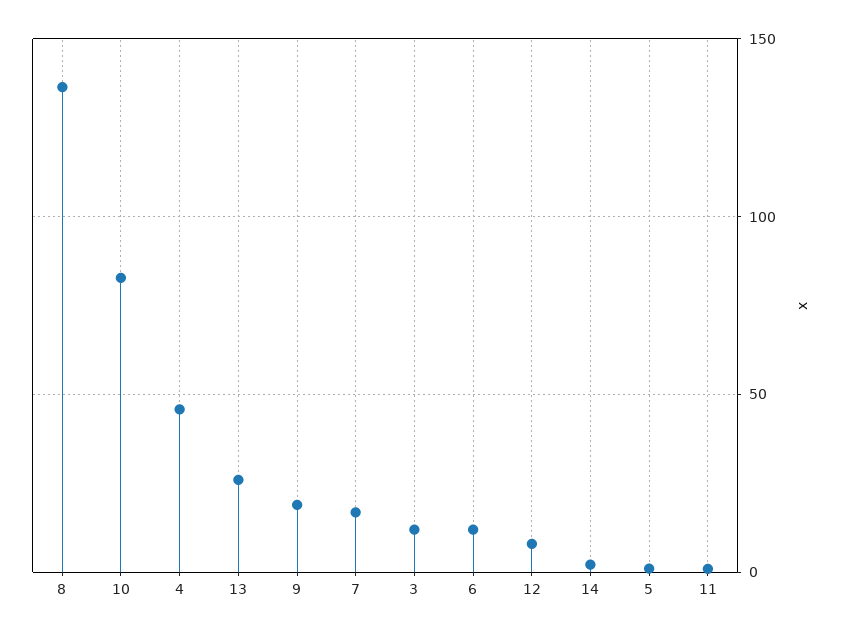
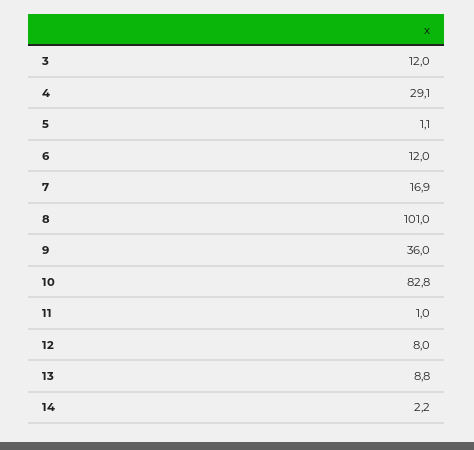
  {
-   "8": 135,
+   "8": 101,
    "10": 82.8,
-   "4": 45,
+   "4": 29.1,
-   "13": 25,
+   "13": 8.8,
-   "9": 20,
+   "9": 36,
    "7": 16.9,
    "3": 12,
    "6": 12,
    "12": 8,
    "14": 2.2,
    "5": 1.1,
    "11": 1
  }

